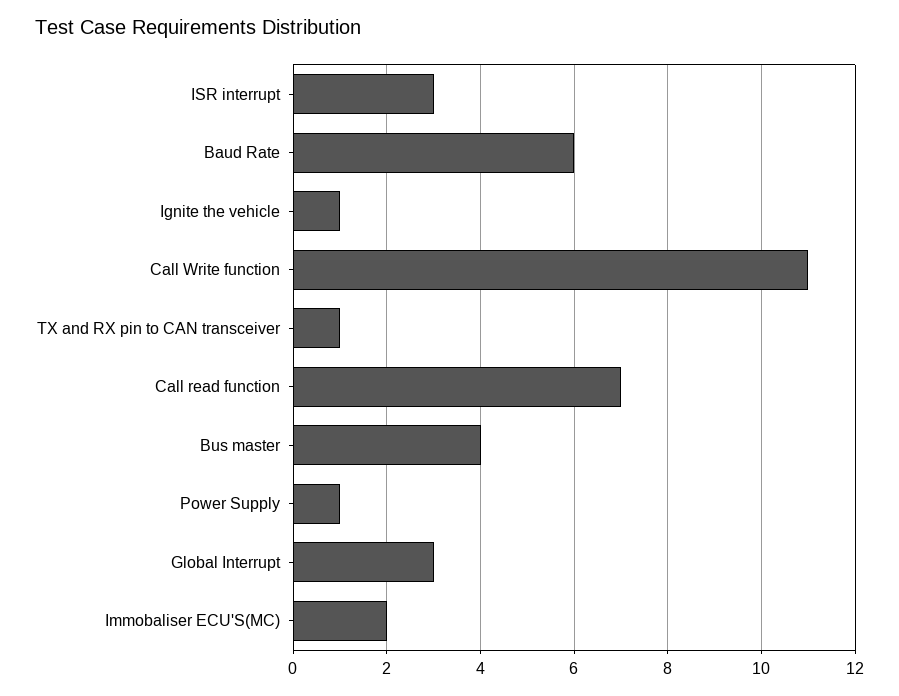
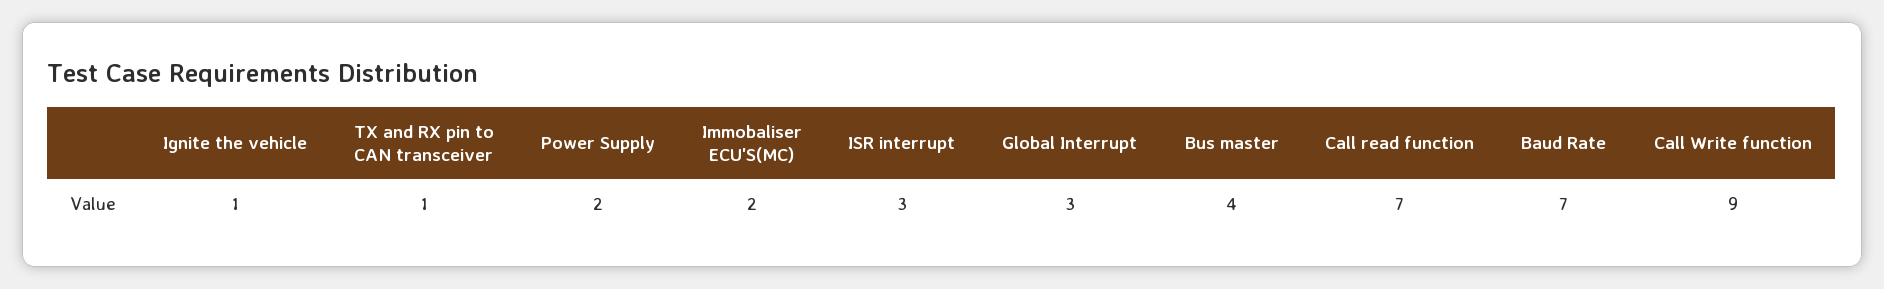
  {
    "ISR interrupt": 3,
-   "Baud Rate": 6,
+   "Baud Rate": 7,
    "Ignite the vehicle": 1,
-   "Call Write function": 11,
+   "Call Write function": 9,
    "TX and RX pin to CAN transceiver": 1,
    "Call read function": 7,
    "Bus master": 4,
-   "Power Supply": 1,
+   "Power Supply": 2,
    "Global Interrupt": 3,
    "Immobaliser ECU'S(MC)": 2
  }

